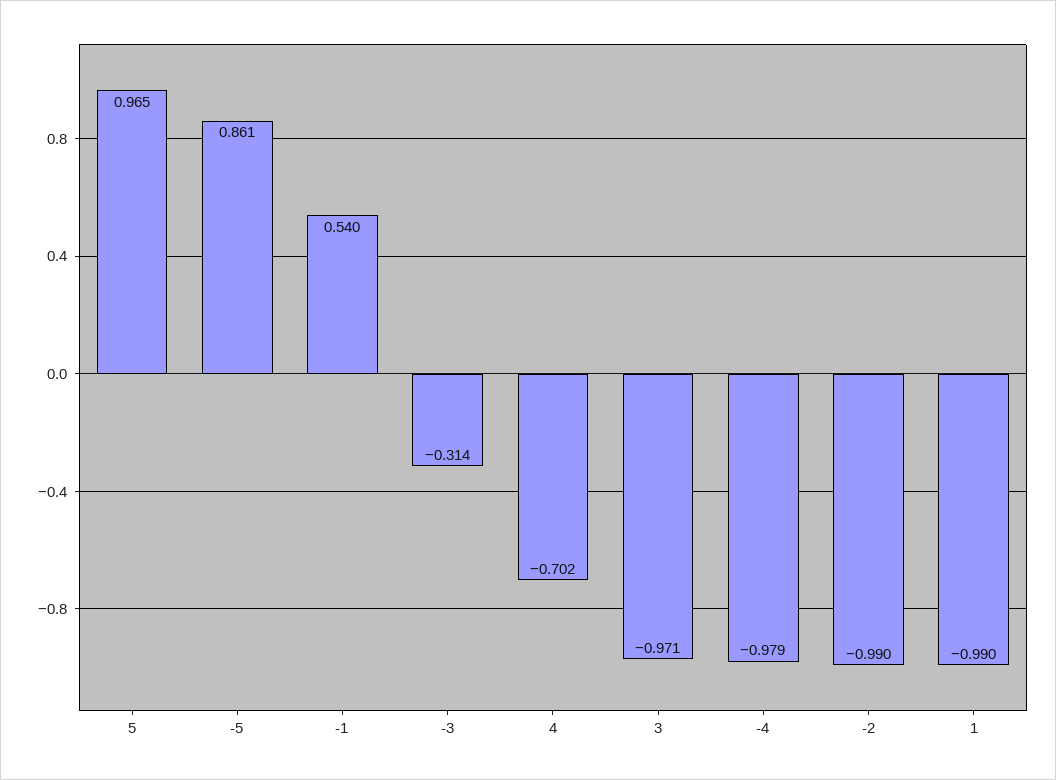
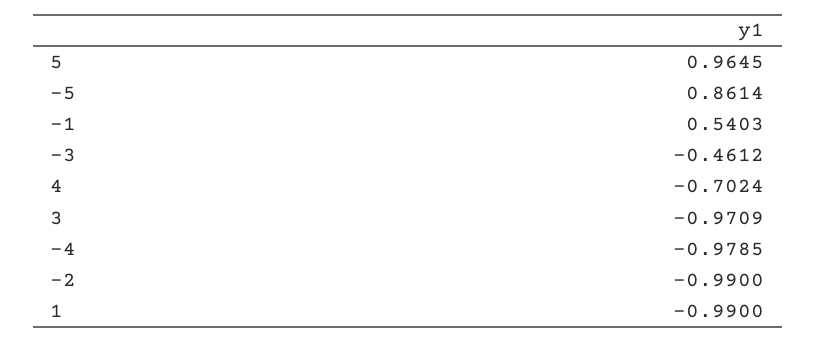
  {
    "5": 0.9645,
    "-5": 0.8614,
    "-1": 0.5403,
-   "-3": -0.314,
+   "-3": -0.4612,
    "4": -0.7024,
    "3": -0.9709,
    "-4": -0.9785,
    "-2": -0.99,
    "1": -0.99
  }

